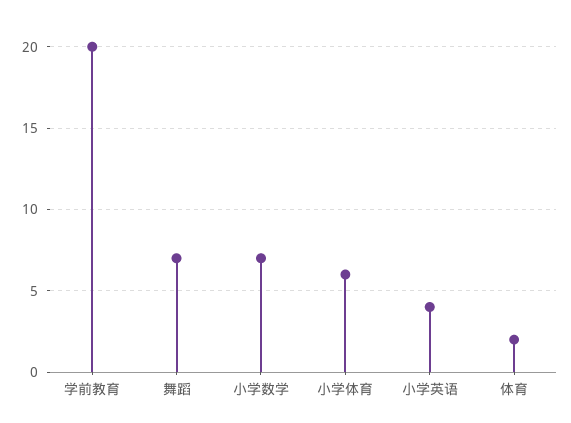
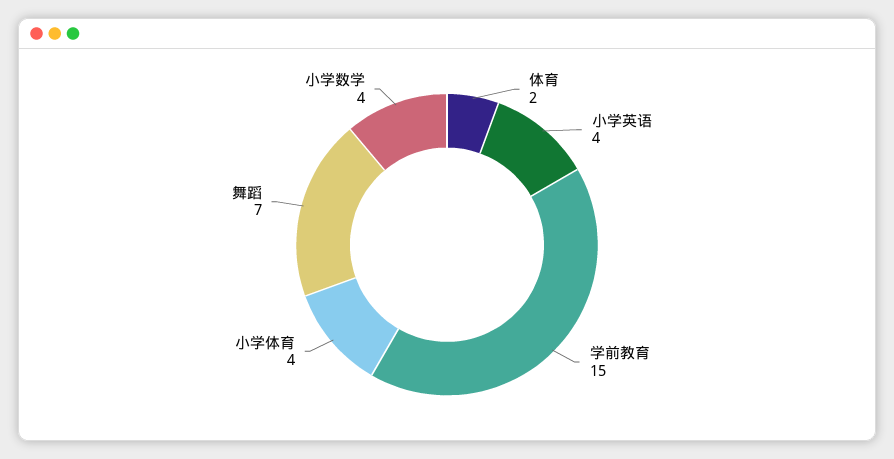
  {
-   "学前教育": 20,
+   "学前教育": 15,
    "舞蹈": 7,
-   "小学数学": 7,
+   "小学数学": 4,
-   "小学体育": 6,
+   "小学体育": 4,
    "小学英语": 4,
    "体育": 2
  }

